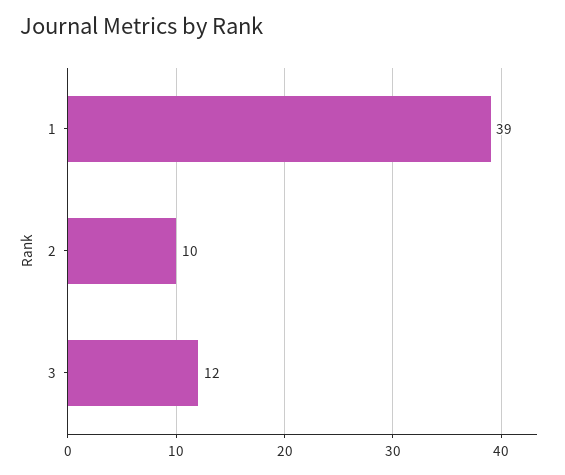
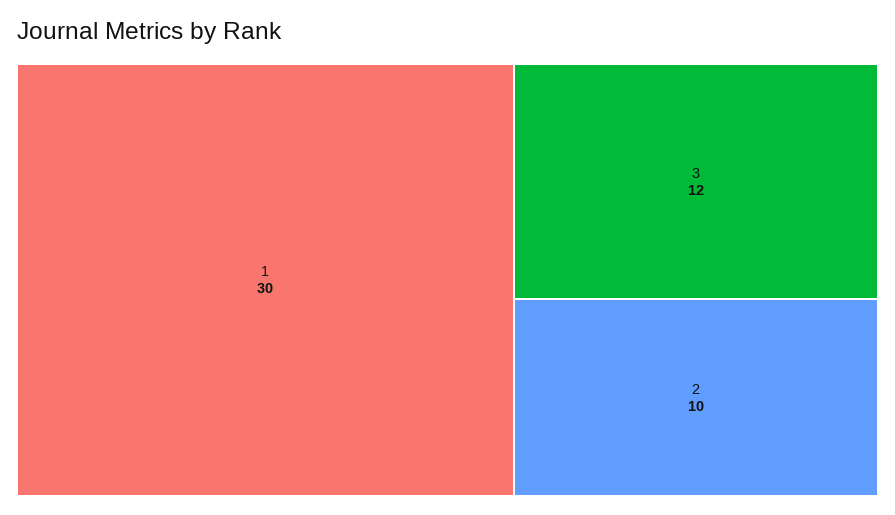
  {
-   "1": 39,
+   "1": 30,
    "2": 10,
    "3": 12
  }

